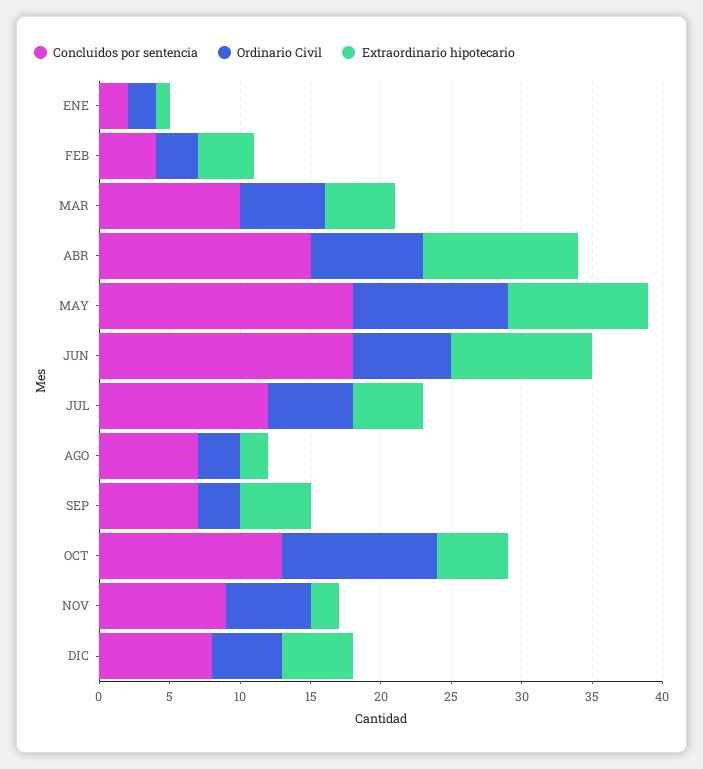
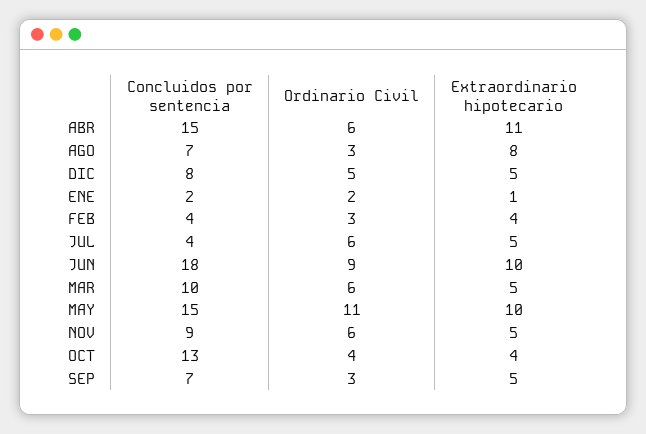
  {
    "Concluidos por sentencia": {
      "ENE": 2,
      "FEB": 4,
      "MAR": 10,
      "ABR": 15,
-     "MAY": 18,
+     "MAY": 15,
      "JUN": 18,
-     "JUL": 12,
+     "JUL": 4,
      "AGO": 7,
      "SEP": 7,
      "OCT": 13,
      "NOV": 9,
      "DIC": 8
    },
    "Ordinario Civil": {
      "ENE": 2,
      "FEB": 3,
      "MAR": 6,
-     "ABR": 8,
+     "ABR": 6,
      "MAY": 11,
-     "JUN": 7,
+     "JUN": 9,
      "JUL": 6,
      "AGO": 3,
      "SEP": 3,
-     "OCT": 11,
+     "OCT": 4,
      "NOV": 6,
      "DIC": 5
    },
    "Extraordinario hipotecario": {
      "ENE": 1,
      "FEB": 4,
      "MAR": 5,
      "ABR": 11,
      "MAY": 10,
      "JUN": 10,
      "JUL": 5,
-     "AGO": 2,
+     "AGO": 8,
      "SEP": 5,
-     "OCT": 5,
+     "OCT": 4,
-     "NOV": 2,
+     "NOV": 5,
      "DIC": 5
    }
  }

